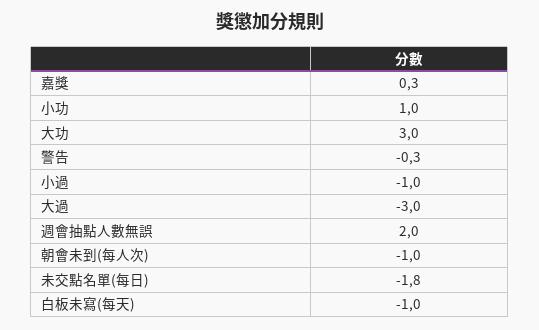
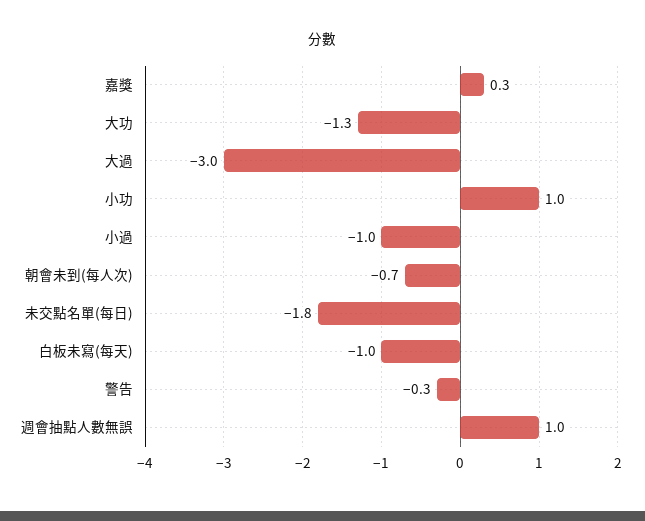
  {
    "嘉獎": 0.3,
    "小功": 1,
-   "大功": 3,
+   "大功": -1.3,
    "警告": -0.3,
    "小過": -1,
    "大過": -3,
-   "週會抽點人數無誤": 2,
+   "週會抽點人數無誤": 1,
-   "朝會未到(每人次)": -1,
+   "朝會未到(每人次)": -0.7,
    "未交點名單(每日)": -1.8,
    "白板未寫(每天)": -1
  }

